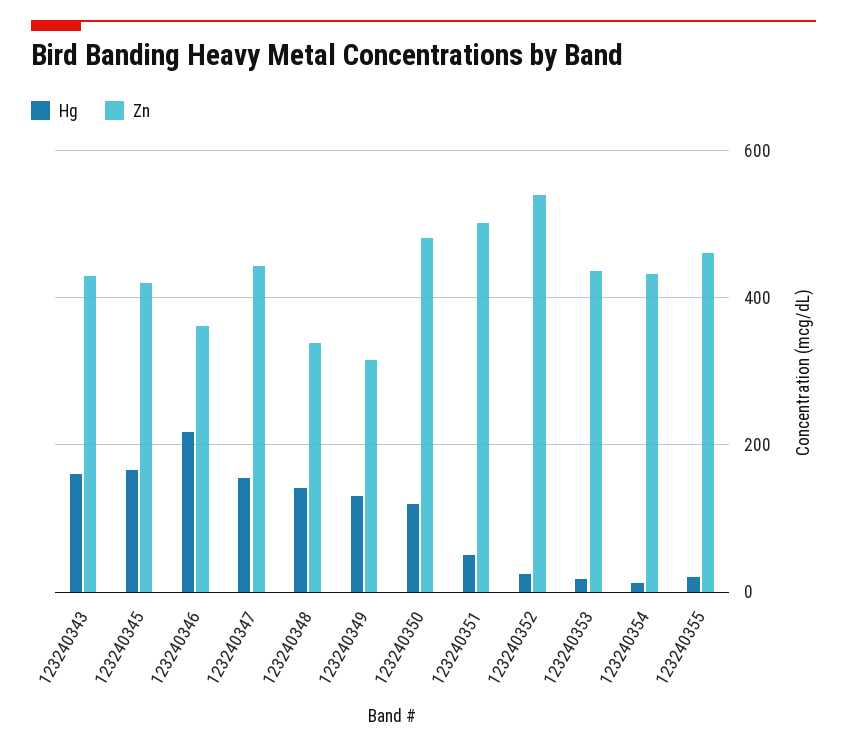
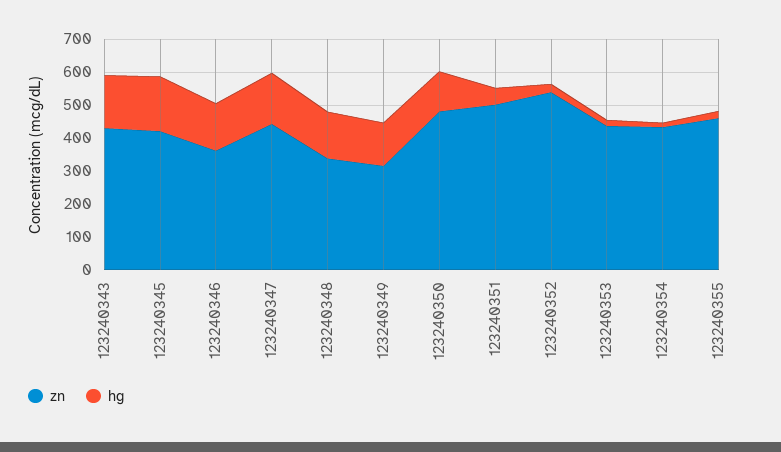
  {
    "Hg": {
      "123240343": 160,
      "123240345": 160,
-     "123240346": 220,
+     "123240346": 150,
      "123240347": 160,
      "123240348": 140,
      "123240349": 140,
      "123240350": 120,
      "123240351": 60,
      "123240352": 20,
      "123240353": 20,
      "123240354": 20,
      "123240355": 20
    },
    "Zn": {
      "123240343": 440,
      "123240345": 420,
      "123240346": 360,
      "123240347": 440,
      "123240348": 340,
      "123240349": 320,
      "123240350": 480,
      "123240351": 500,
      "123240352": 540,
      "123240353": 440,
      "123240354": 440,
      "123240355": 460
    }
  }

